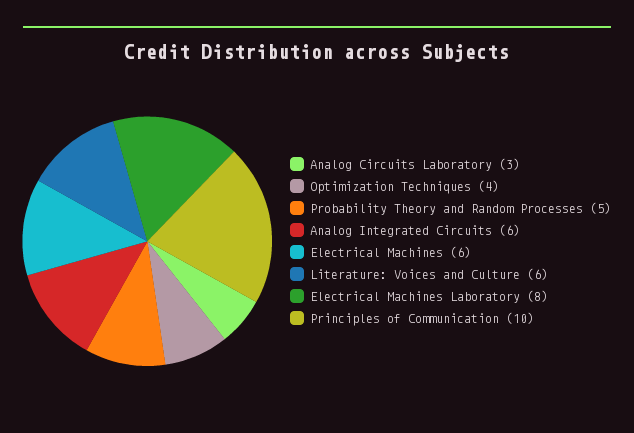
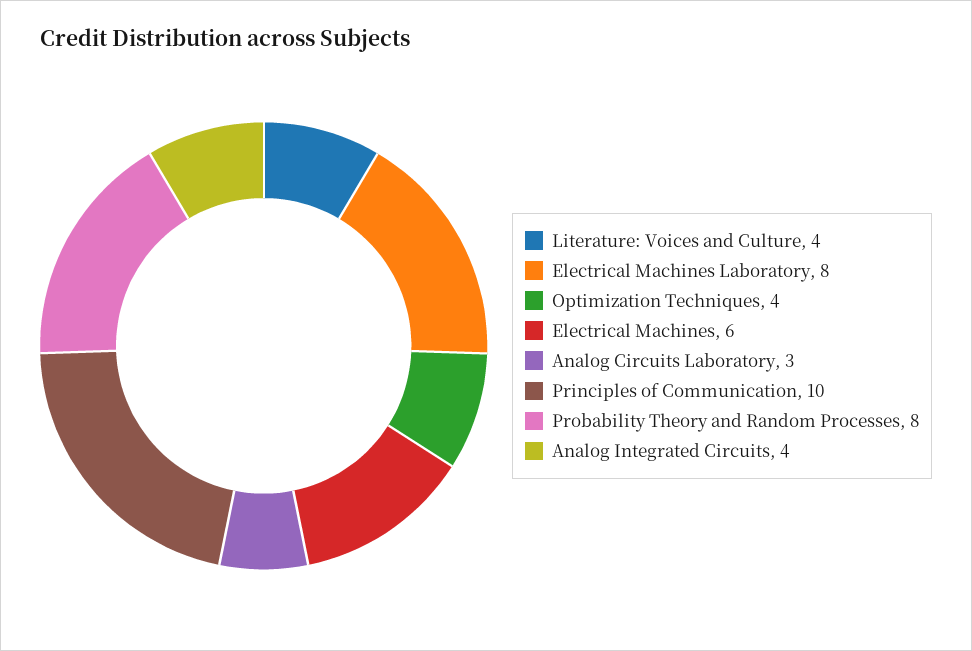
  {
    "Analog Circuits Laboratory": 3,
    "Optimization Techniques": 4,
-   "Probability Theory and Random Processes": 5,
+   "Probability Theory and Random Processes": 8,
-   "Analog Integrated Circuits": 6,
+   "Analog Integrated Circuits": 4,
    "Electrical Machines": 6,
-   "Literature: Voices and Culture": 6,
+   "Literature: Voices and Culture": 4,
    "Electrical Machines Laboratory": 8,
    "Principles of Communication": 10
  }

